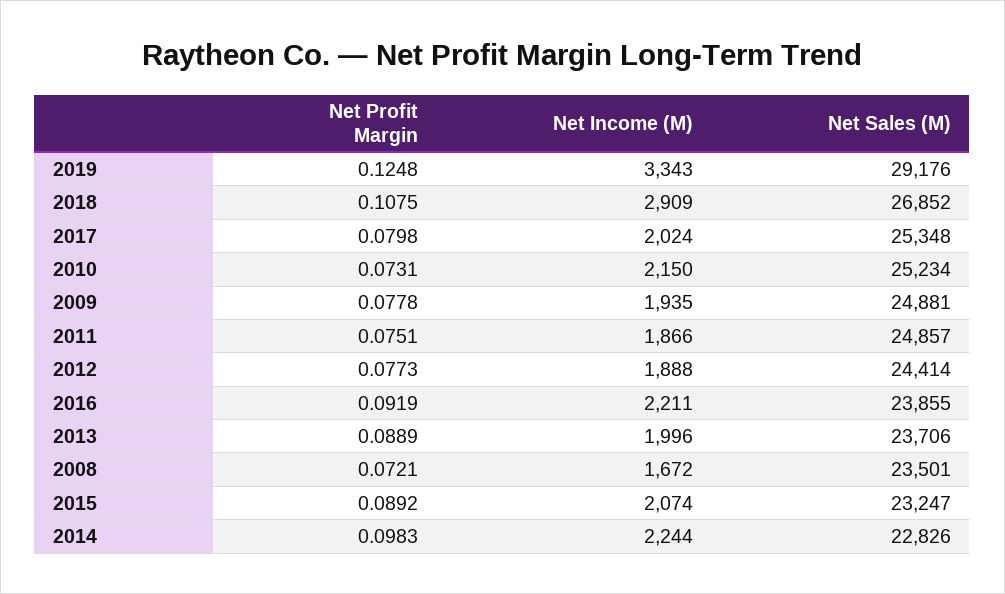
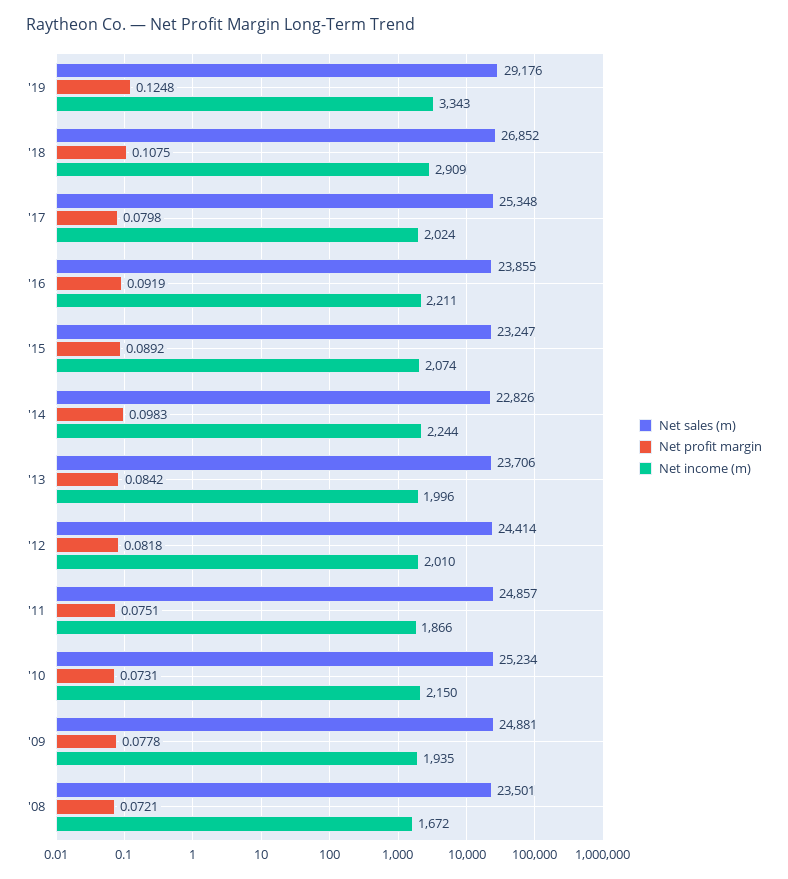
  {
    "Net Profit Margin": {
      "2019": 0.1248,
      "2018": 0.1075,
      "2017": 0.0798,
      "2010": 0.0731,
      "2009": 0.0778,
      "2011": 0.0751,
-     "2012": 0.0773,
+     "2012": 0.0818,
      "2016": 0.0919,
-     "2013": 0.0889,
+     "2013": 0.0842,
      "2008": 0.0721,
      "2015": 0.0892,
      "2014": 0.0983
    },
    "Net Income (M)": {
      "2019": 3343,
      "2018": 2909,
      "2017": 2024,
      "2010": 2150,
      "2009": 1935,
      "2011": 1866,
-     "2012": 1888,
+     "2012": 2010,
      "2016": 2211,
      "2013": 1996,
      "2008": 1672,
      "2015": 2074,
      "2014": 2244
    },
    "Net Sales (M)": {
      "2019": 29176,
      "2018": 26852,
      "2017": 25348,
      "2010": 25234,
      "2009": 24881,
      "2011": 24857,
      "2012": 24414,
      "2016": 23855,
      "2013": 23706,
      "2008": 23501,
      "2015": 23247,
      "2014": 22826
    }
  }

